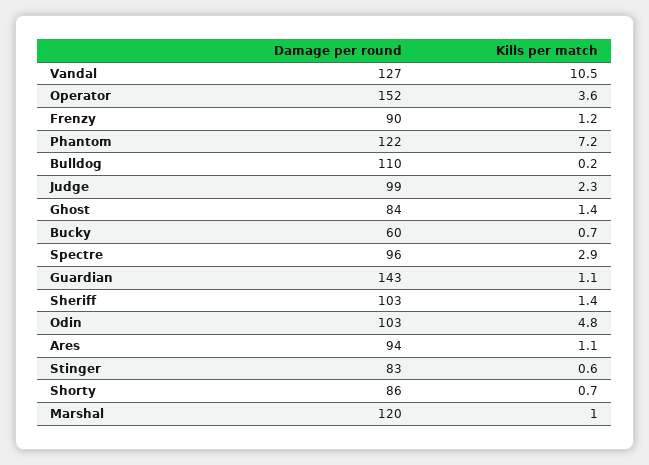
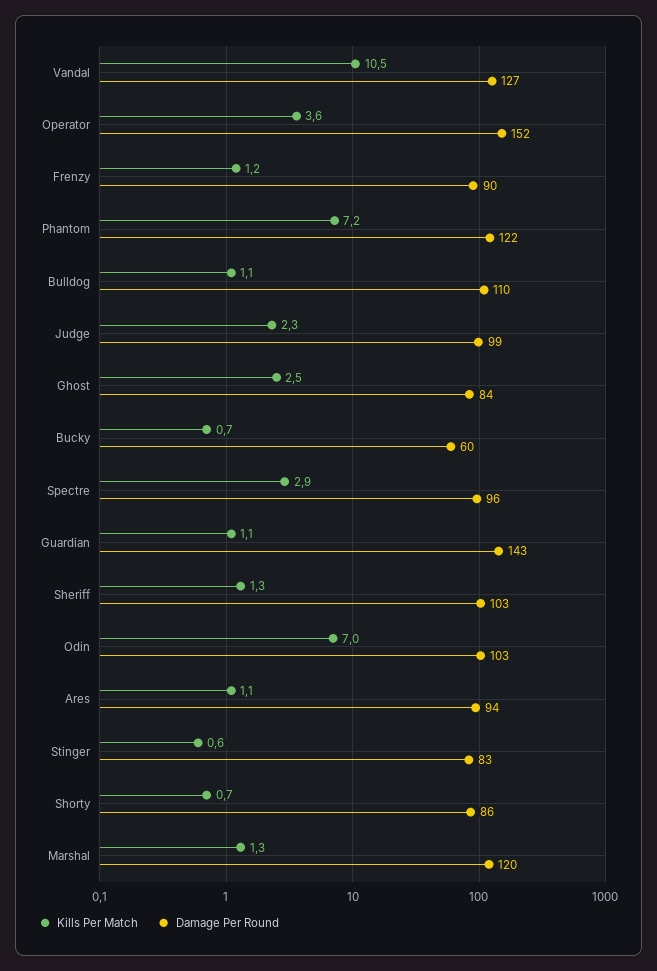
  {
    "Damage per round": {
      "Vandal": 127,
      "Operator": 152,
      "Frenzy": 90,
      "Phantom": 122,
      "Bulldog": 110,
      "Judge": 99,
      "Ghost": 84,
      "Bucky": 60,
      "Spectre": 96,
      "Guardian": 143,
      "Sheriff": 103,
      "Odin": 103,
      "Ares": 94,
      "Stinger": 83,
      "Shorty": 86,
      "Marshal": 120
    },
    "Kills per match": {
      "Vandal": 10.5,
      "Operator": 3.6,
      "Frenzy": 1.2,
      "Phantom": 7.2,
-     "Bulldog": 0.2,
+     "Bulldog": 1.1,
      "Judge": 2.3,
-     "Ghost": 1.4,
+     "Ghost": 2.5,
      "Bucky": 0.7,
      "Spectre": 2.9,
      "Guardian": 1.1,
-     "Sheriff": 1.4,
+     "Sheriff": 1.3,
-     "Odin": 4.8,
+     "Odin": 7,
      "Ares": 1.1,
      "Stinger": 0.6,
      "Shorty": 0.7,
-     "Marshal": 1
+     "Marshal": 1.3
    }
  }

